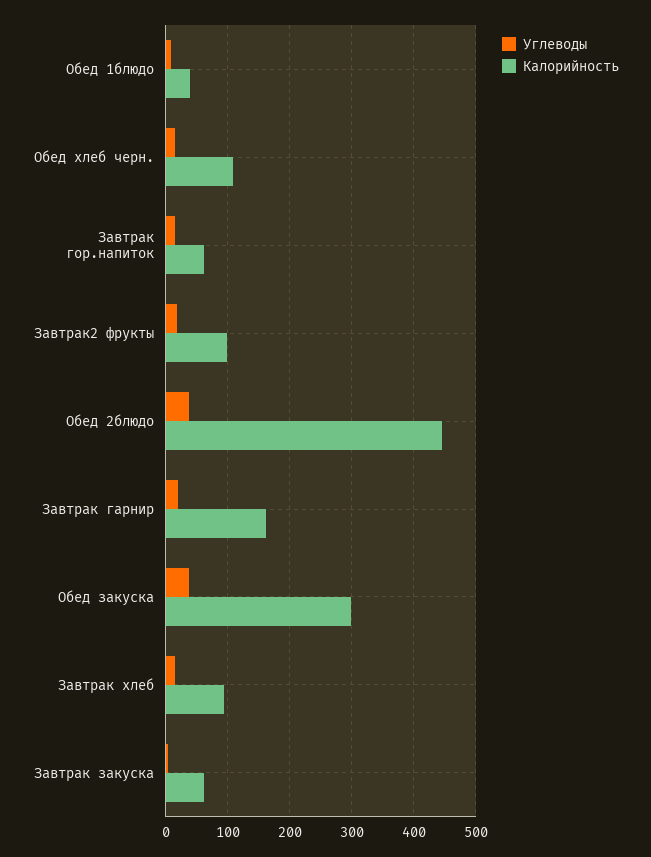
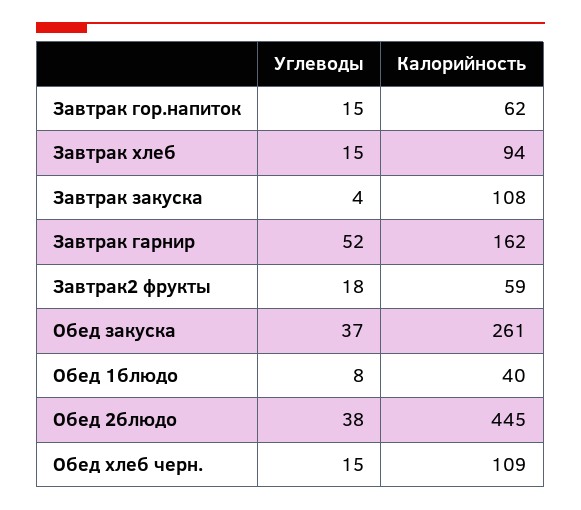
  {
    "Углеводы": {
      "Обед 1блюдо": 8,
      "Обед хлеб черн.": 15,
      "Завтрак гор.напиток": 15,
      "Завтрак2 фрукты": 18,
      "Обед 2блюдо": 38,
-     "Завтрак гарнир": 20,
+     "Завтрак гарнир": 52,
      "Обед закуска": 37,
      "Завтрак хлеб": 15,
      "Завтрак закуска": 4
    },
    "Калорийность": {
      "Обед 1блюдо": 40,
      "Обед хлеб черн.": 109,
      "Завтрак гор.напиток": 62,
-     "Завтрак2 фрукты": 100,
+     "Завтрак2 фрукты": 59,
      "Обед 2блюдо": 445,
      "Завтрак гарнир": 162,
-     "Обед закуска": 300,
+     "Обед закуска": 261,
      "Завтрак хлеб": 94,
-     "Завтрак закуска": 60
+     "Завтрак закуска": 108
    }
  }

